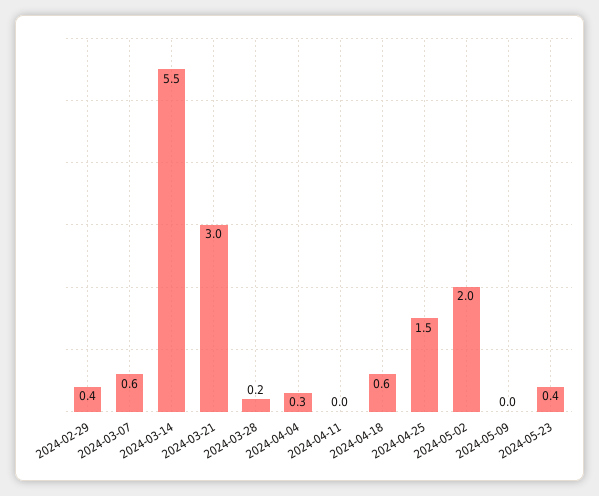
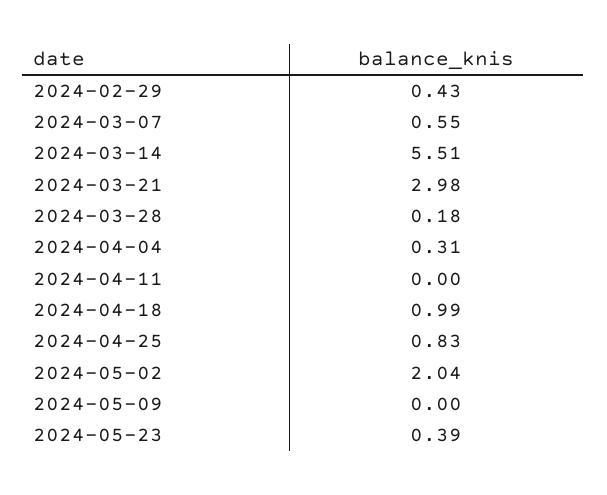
  {
    "2024-02-29": 0.43,
    "2024-03-07": 0.55,
    "2024-03-14": 5.51,
    "2024-03-21": 2.98,
    "2024-03-28": 0.18,
    "2024-04-04": 0.31,
    "2024-04-11": 0,
-   "2024-04-18": 0.6,
+   "2024-04-18": 0.99,
-   "2024-04-25": 1.5,
+   "2024-04-25": 0.83,
    "2024-05-02": 2.04,
    "2024-05-09": 0,
    "2024-05-23": 0.39
  }

